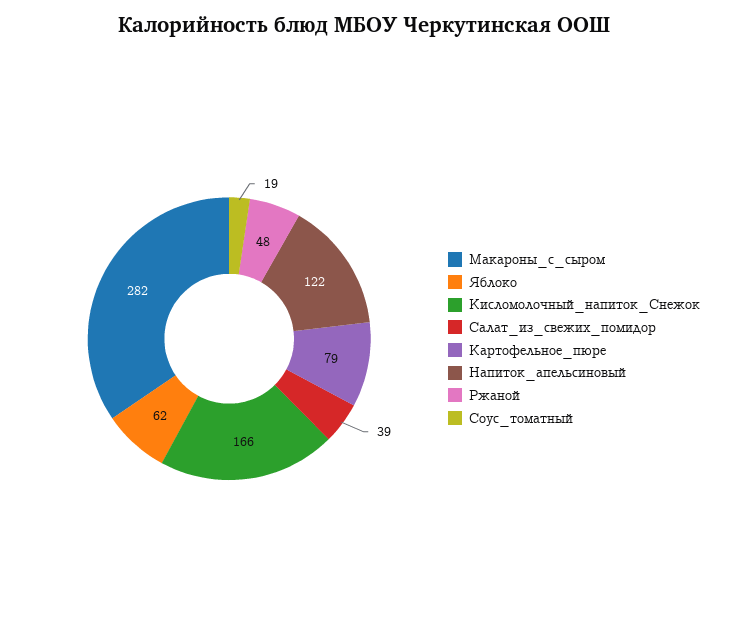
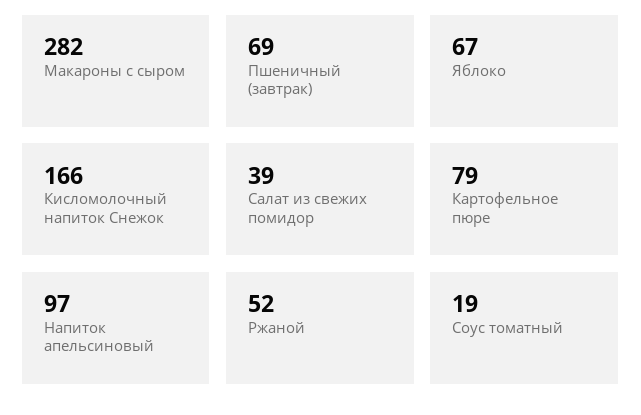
  {
    "Макароны_с_сыром": 282,
-   "Яблоко": 62,
+   "Яблоко": 67,
    "Кисломолочный_напиток_Снежок": 166,
    "Салат_из_свежих_помидор": 39,
    "Картофельное_пюре": 79,
-   "Напиток_апельсиновый": 122,
+   "Напиток_апельсиновый": 97,
-   "Ржаной": 48,
+   "Ржаной": 52,
-   "Соус_томатный": 19
+   "Соус_томатный": 19,
+   "Пшеничный (завтрак)": 69
  }

